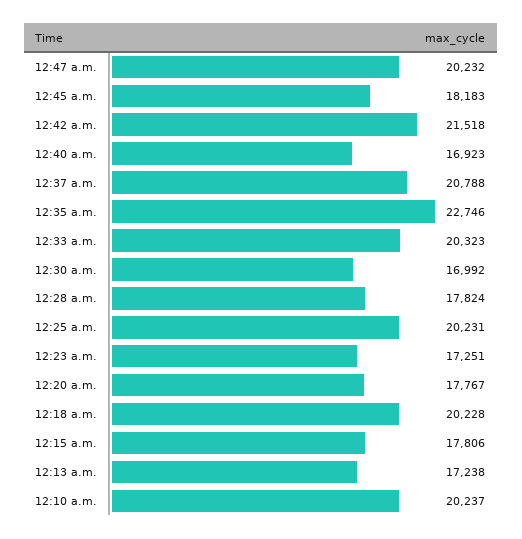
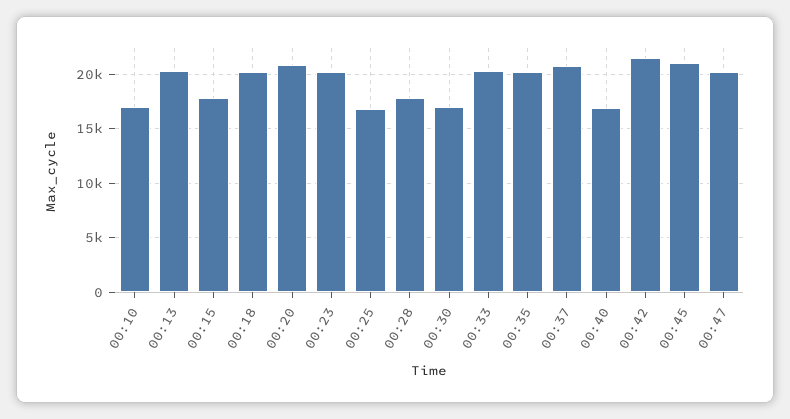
  {
    "12:47 a.m.": 20232,
-   "12:45 a.m.": 18183,
+   "12:45 a.m.": 21000,
    "12:42 a.m.": 21518,
    "12:40 a.m.": 16923,
    "12:37 a.m.": 20788,
-   "12:35 a.m.": 22746,
+   "12:35 a.m.": 20000,
    "12:33 a.m.": 20323,
    "12:30 a.m.": 16992,
    "12:28 a.m.": 17824,
-   "12:25 a.m.": 20231,
+   "12:25 a.m.": 17000,
-   "12:23 a.m.": 17251,
+   "12:23 a.m.": 20000,
-   "12:20 a.m.": 17767,
+   "12:20 a.m.": 21000,
    "12:18 a.m.": 20228,
    "12:15 a.m.": 17806,
-   "12:13 a.m.": 17238,
+   "12:13 a.m.": 20000,
-   "12:10 a.m.": 20237
+   "12:10 a.m.": 17000
  }

